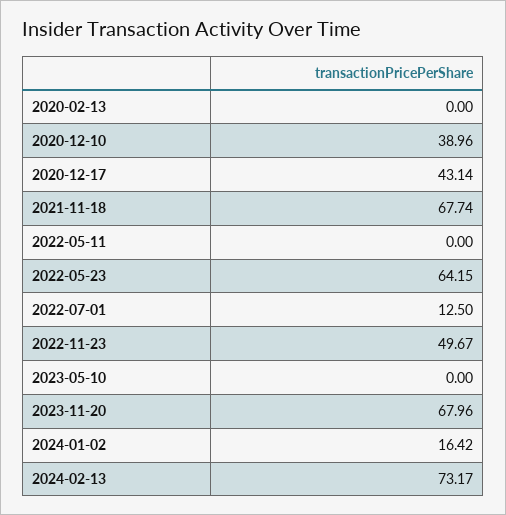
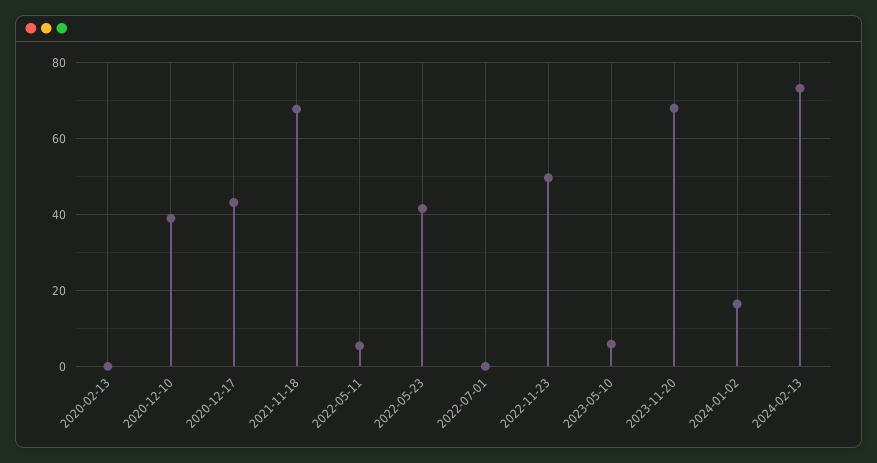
  {
    "2020-02-13": 0,
    "2020-12-10": 38.96,
    "2020-12-17": 43.14,
    "2021-11-18": 67.74,
-   "2022-05-11": 0,
+   "2022-05-11": 6,
-   "2022-05-23": 64.15,
+   "2022-05-23": 42,
-   "2022-07-01": 12.5,
+   "2022-07-01": 0,
    "2022-11-23": 49.67,
-   "2023-05-10": 0,
+   "2023-05-10": 6,
    "2023-11-20": 67.96,
    "2024-01-02": 16.42,
    "2024-02-13": 73.17
  }

